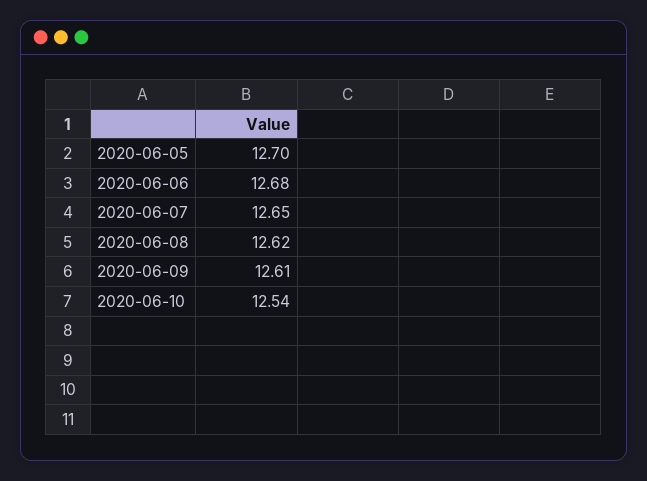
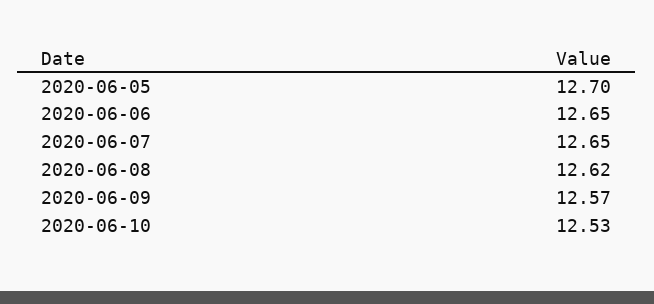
  {
    "2020-06-05": 12.7,
-   "2020-06-06": 12.68,
+   "2020-06-06": 12.65,
    "2020-06-07": 12.65,
    "2020-06-08": 12.62,
-   "2020-06-09": 12.61,
+   "2020-06-09": 12.57,
-   "2020-06-10": 12.54
+   "2020-06-10": 12.53
  }

